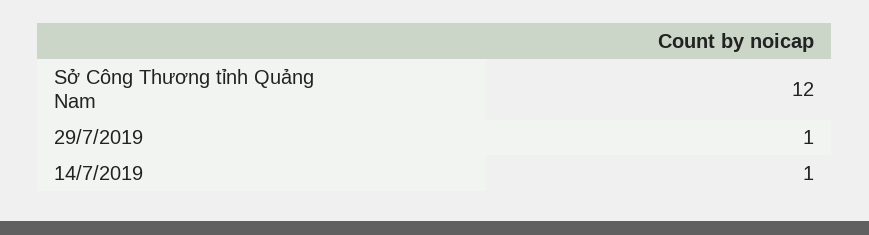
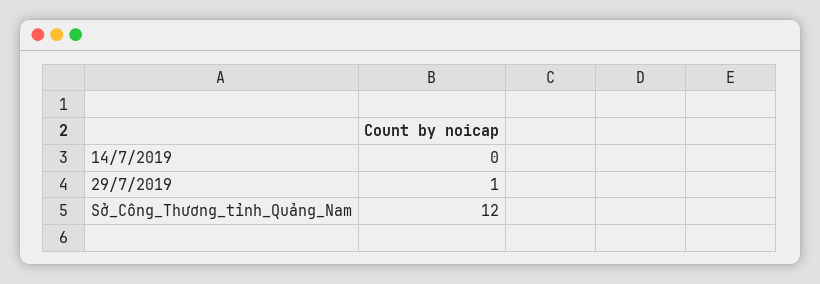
  {
    "Sở Công Thương tỉnh Quảng Nam": 12,
    "29/7/2019": 1,
-   "14/7/2019": 1
+   "14/7/2019": 0
  }

